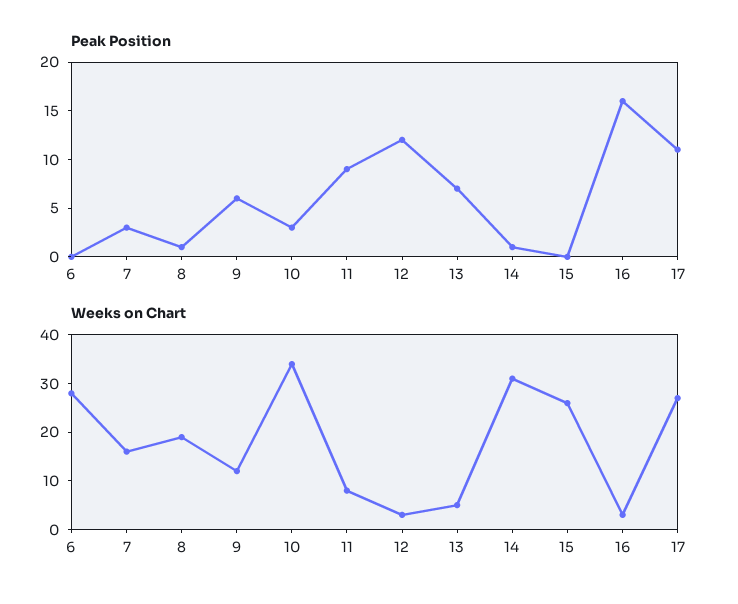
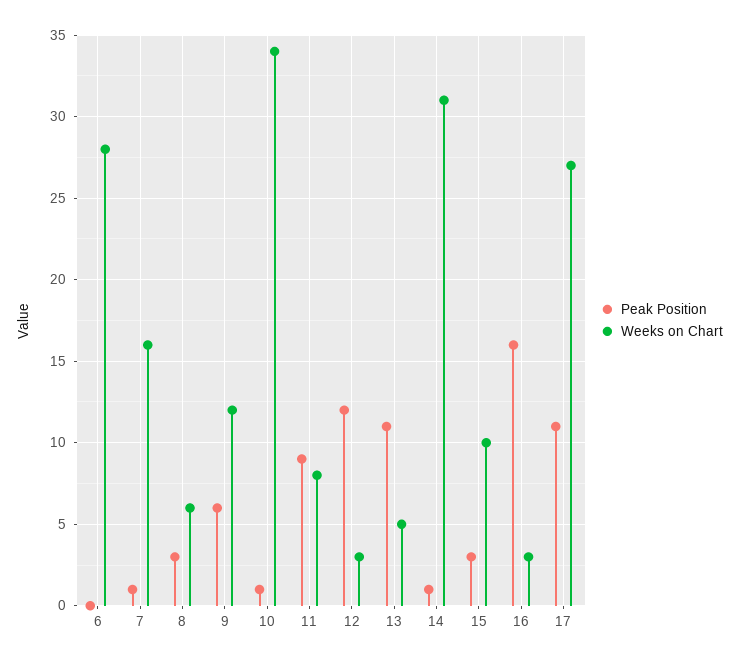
  {
    "Peak Position": {
      "6": 0,
-     "7": 3,
+     "7": 1,
-     "8": 1,
+     "8": 3,
      "9": 6,
-     "10": 3,
+     "10": 1,
      "11": 9,
      "12": 12,
-     "13": 7,
+     "13": 11,
      "14": 1,
-     "15": 0,
+     "15": 3,
      "16": 16,
      "17": 11
    },
    "Weeks on Chart": {
      "6": 28,
      "7": 16,
-     "8": 20,
+     "8": 6,
      "9": 12,
      "10": 34,
      "11": 8,
      "12": 3,
      "13": 5,
      "14": 31,
-     "15": 25,
+     "15": 10,
      "16": 3,
      "17": 27
    }
  }

